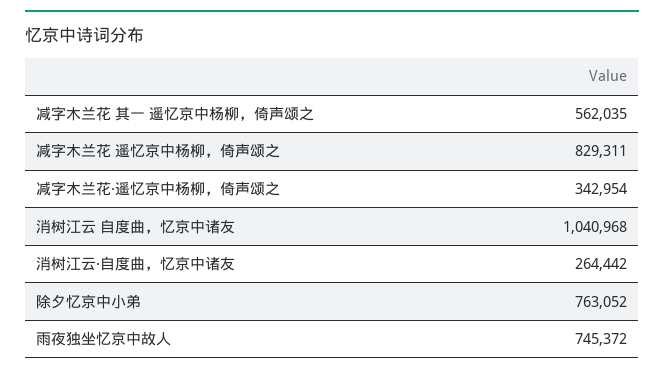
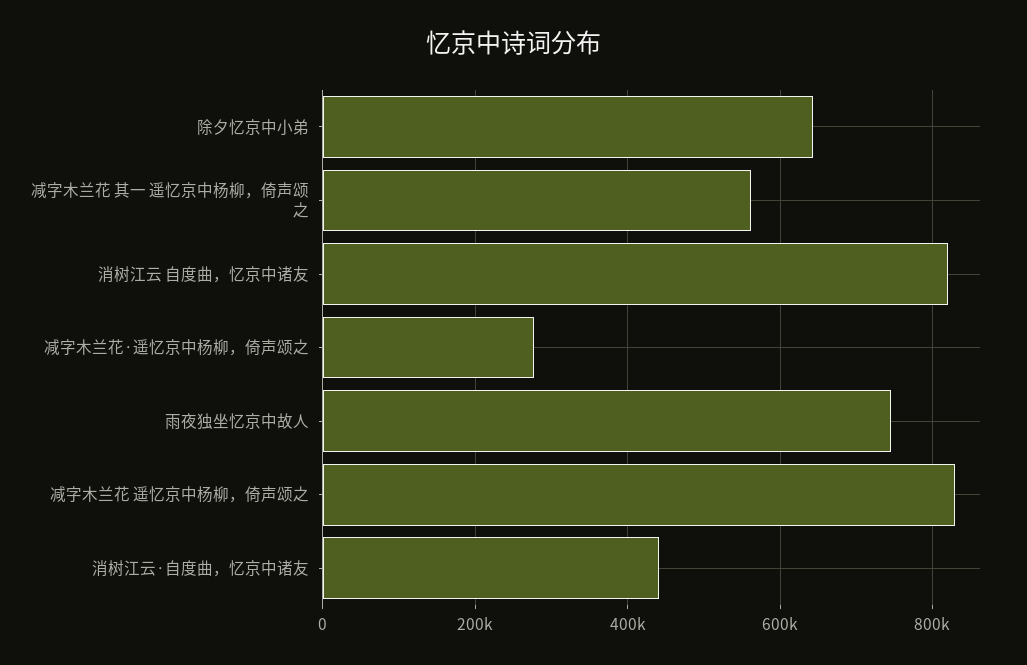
  {
    "减字木兰花 其一 遥忆京中杨柳，倚声颂之": 562035,
    "减字木兰花 遥忆京中杨柳，倚声颂之": 829311,
-   "减字木兰花·遥忆京中杨柳，倚声颂之": 342954,
+   "减字木兰花·遥忆京中杨柳，倚声颂之": 280000,
-   "消树江云 自度曲，忆京中诸友": 1040968,
+   "消树江云 自度曲，忆京中诸友": 820000,
-   "消树江云·自度曲，忆京中诸友": 264442,
+   "消树江云·自度曲，忆京中诸友": 440000,
-   "除夕忆京中小弟": 763052,
+   "除夕忆京中小弟": 640000,
    "雨夜独坐忆京中故人": 745372
  }

